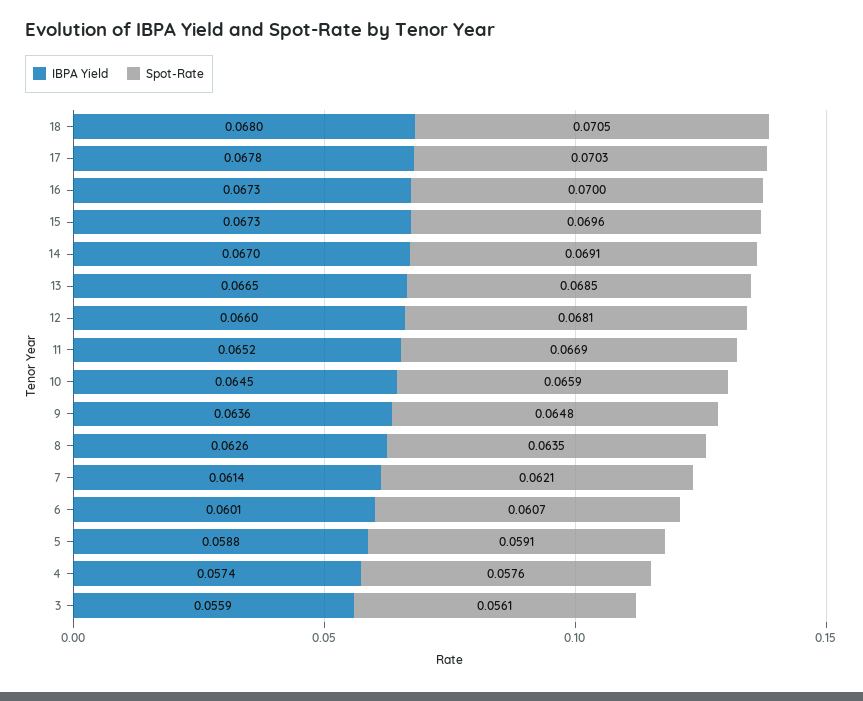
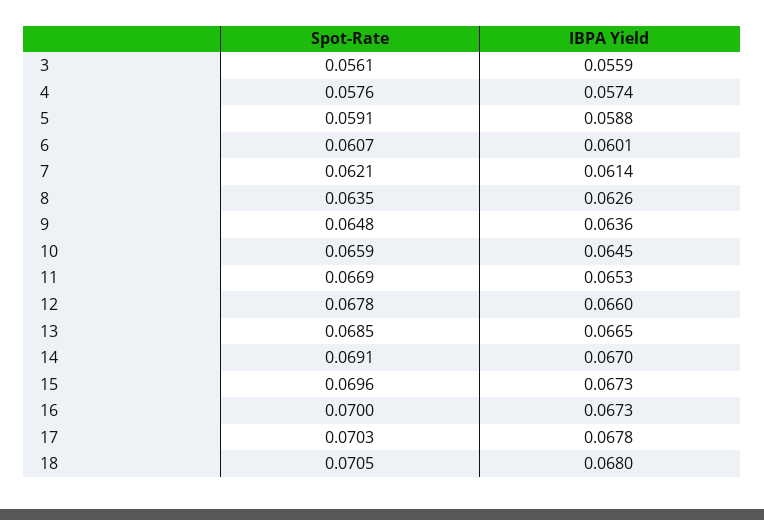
  {
    "IBPA Yield": {
      "18": 0.068,
      "17": 0.0678,
      "16": 0.0673,
      "15": 0.0673,
      "14": 0.067,
      "13": 0.0665,
      "12": 0.066,
-     "11": 0.0652,
+     "11": 0.0653,
      "10": 0.0645,
      "9": 0.0636,
      "8": 0.0626,
      "7": 0.0614,
      "6": 0.0601,
      "5": 0.0588,
      "4": 0.0574,
      "3": 0.0559
    },
    "Spot-Rate": {
      "18": 0.0705,
      "17": 0.0703,
      "16": 0.07,
      "15": 0.0696,
      "14": 0.0691,
      "13": 0.0685,
-     "12": 0.0681,
+     "12": 0.0678,
      "11": 0.0669,
      "10": 0.0659,
      "9": 0.0648,
      "8": 0.0635,
      "7": 0.0621,
      "6": 0.0607,
      "5": 0.0591,
      "4": 0.0576,
      "3": 0.0561
    }
  }

